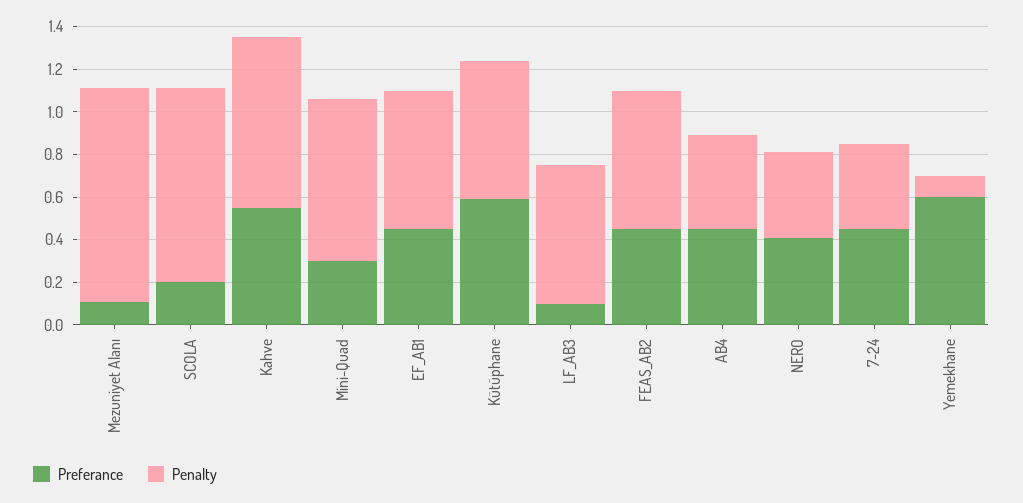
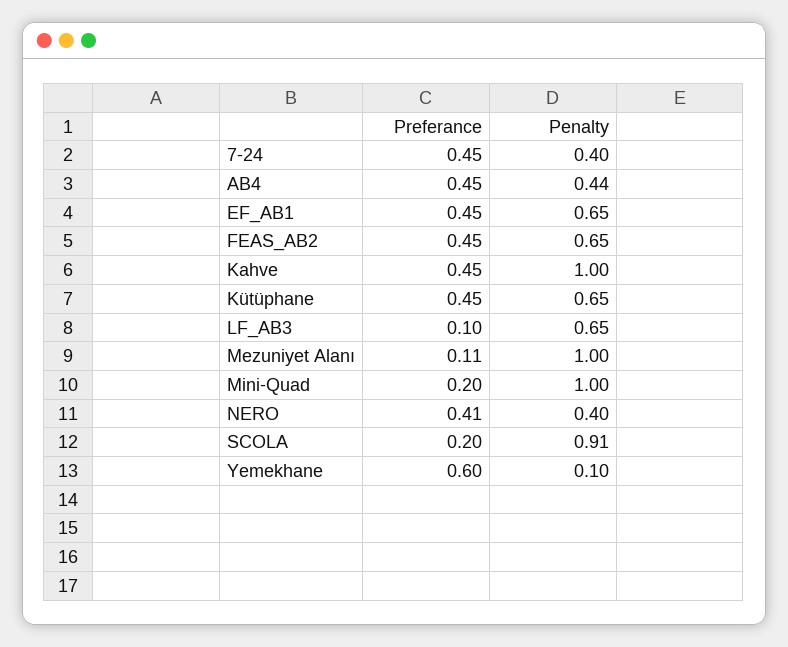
  {
    "Preferance": {
      "Mezuniyet Alanı": 0.11,
      "SCOLA": 0.2,
-     "Kahve": 0.55,
+     "Kahve": 0.45,
-     "Mini-Quad": 0.3,
+     "Mini-Quad": 0.2,
      "EF_AB1": 0.45,
-     "Kütüphane": 0.6,
+     "Kütüphane": 0.45,
      "LF_AB3": 0.1,
      "FEAS_AB2": 0.45,
      "AB4": 0.45,
      "NERO": 0.41,
      "7-24": 0.45,
      "Yemekhane": 0.6
    },
    "Penalty": {
      "Mezuniyet Alanı": 1,
      "SCOLA": 0.91,
-     "Kahve": 0.8,
+     "Kahve": 1,
-     "Mini-Quad": 0.75,
+     "Mini-Quad": 1,
      "EF_AB1": 0.65,
      "Kütüphane": 0.65,
      "LF_AB3": 0.65,
      "FEAS_AB2": 0.65,
      "AB4": 0.44,
      "NERO": 0.4,
      "7-24": 0.4,
      "Yemekhane": 0.1
    }
  }

